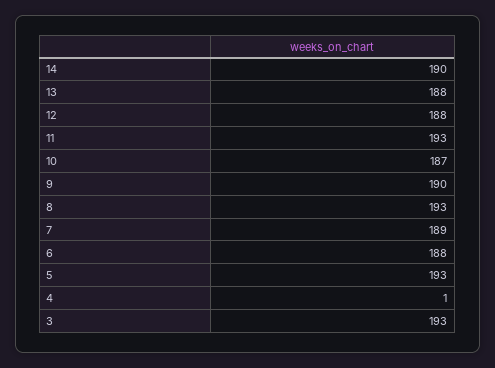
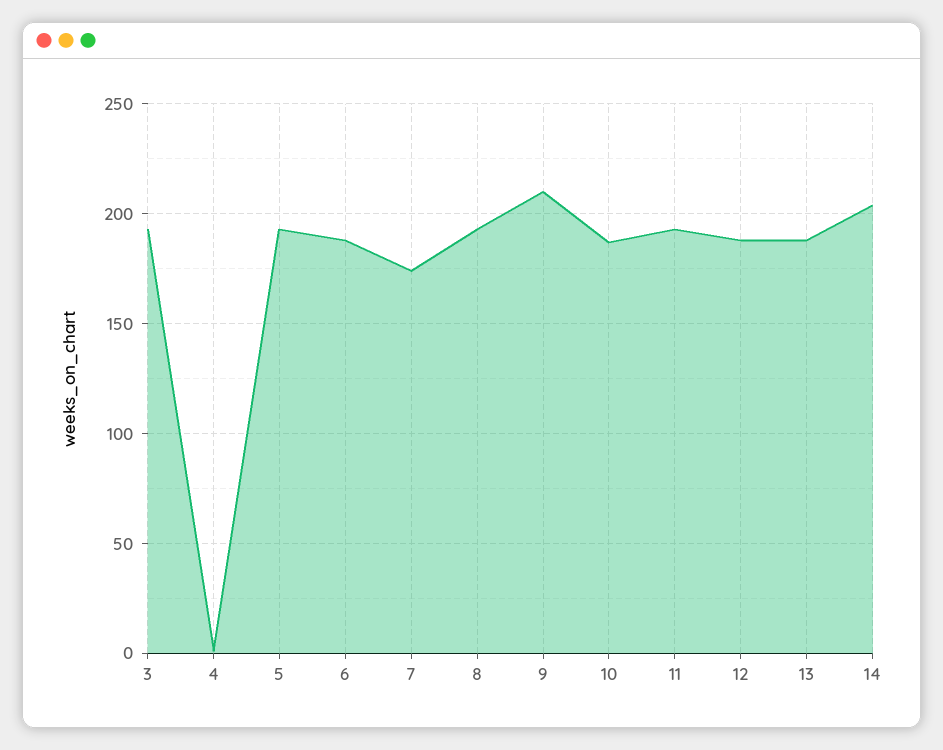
  {
-   "14": 190,
+   "14": 205,
    "13": 188,
    "12": 188,
    "11": 193,
    "10": 187,
-   "9": 190,
+   "9": 210,
    "8": 193,
-   "7": 189,
+   "7": 175,
    "6": 188,
    "5": 193,
    "4": 1,
    "3": 193
  }

